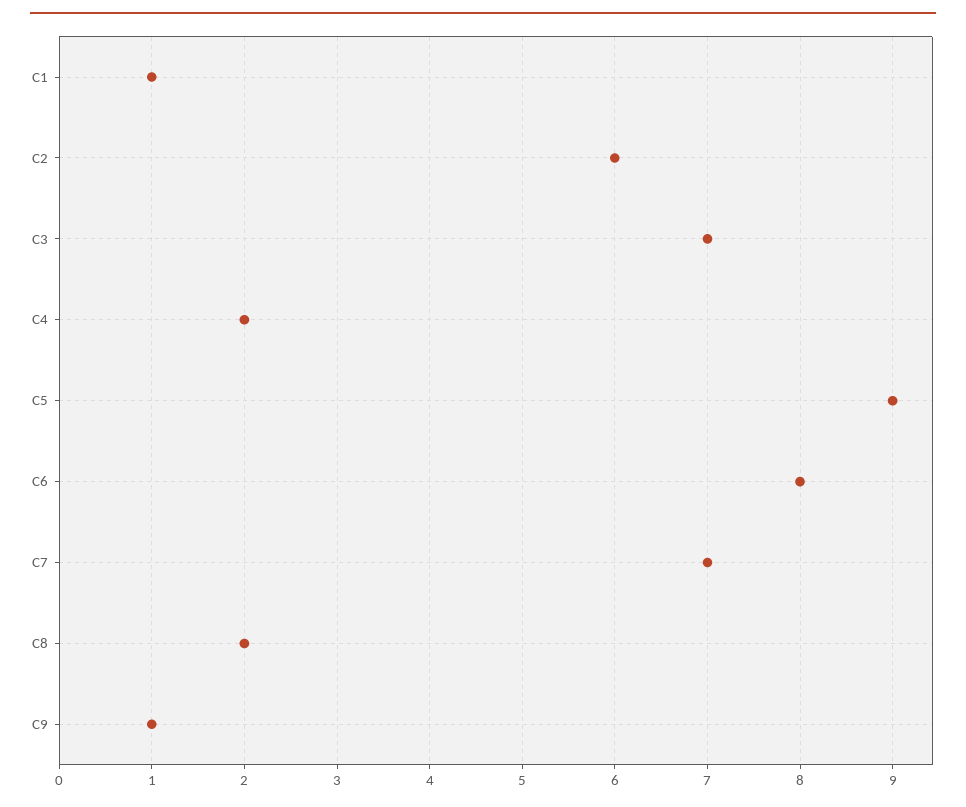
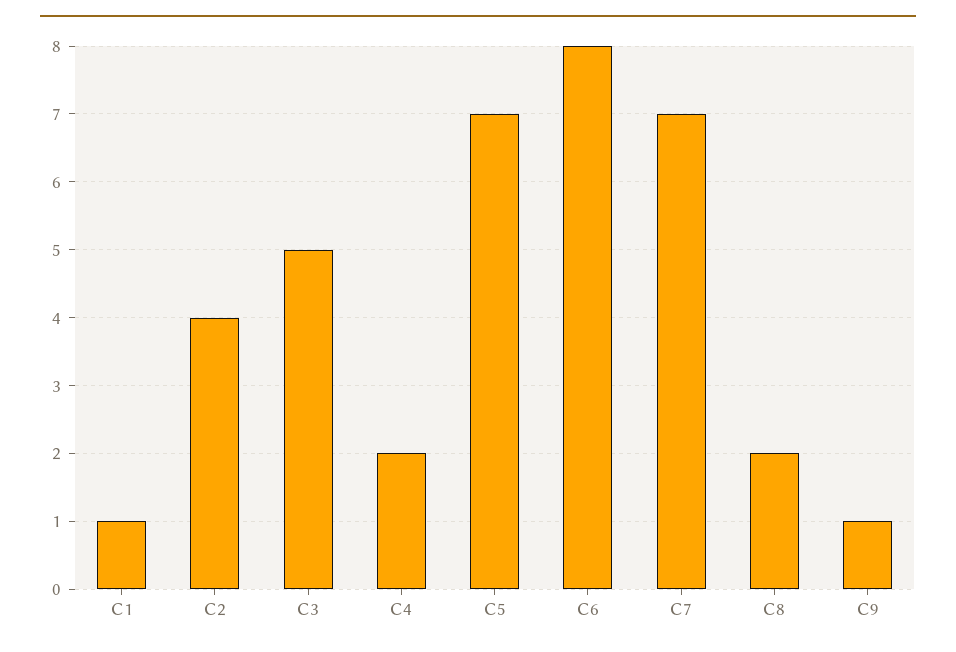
  {
    "C1": 1,
-   "C2": 6,
+   "C2": 4,
-   "C3": 7,
+   "C3": 5,
    "C4": 2,
-   "C5": 9,
+   "C5": 7,
    "C6": 8,
    "C7": 7,
    "C8": 2,
    "C9": 1
  }

